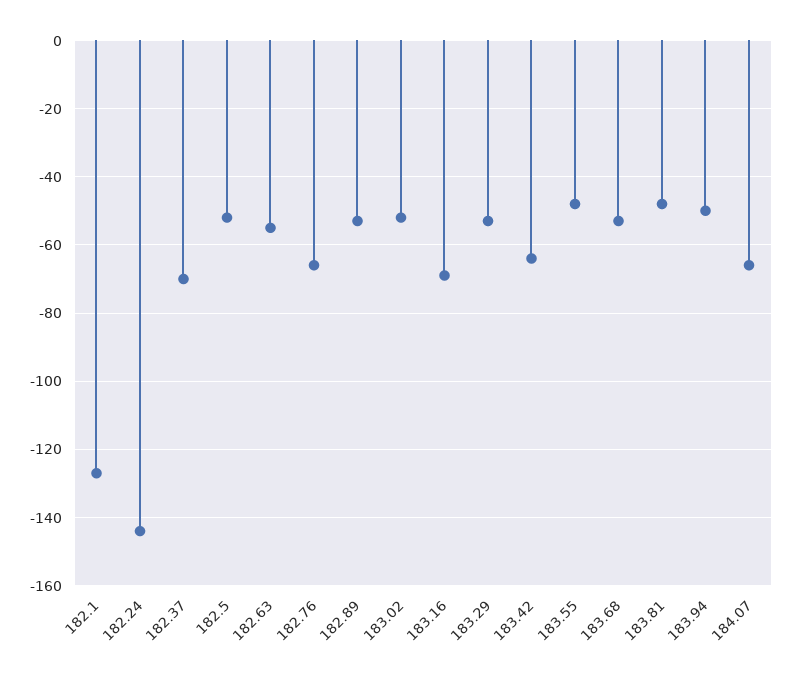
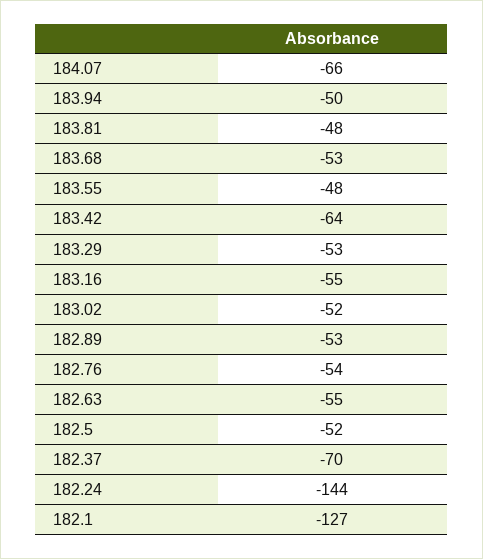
  {
    "182.1": -127,
    "182.24": -144,
    "182.37": -70,
    "182.5": -52,
    "182.63": -55,
-   "182.76": -65,
+   "182.76": -54,
    "182.89": -53,
    "183.02": -52,
-   "183.16": -70,
+   "183.16": -55,
    "183.29": -53,
    "183.42": -64,
    "183.55": -48,
    "183.68": -53,
    "183.81": -48,
    "183.94": -50,
    "184.07": -66
  }

